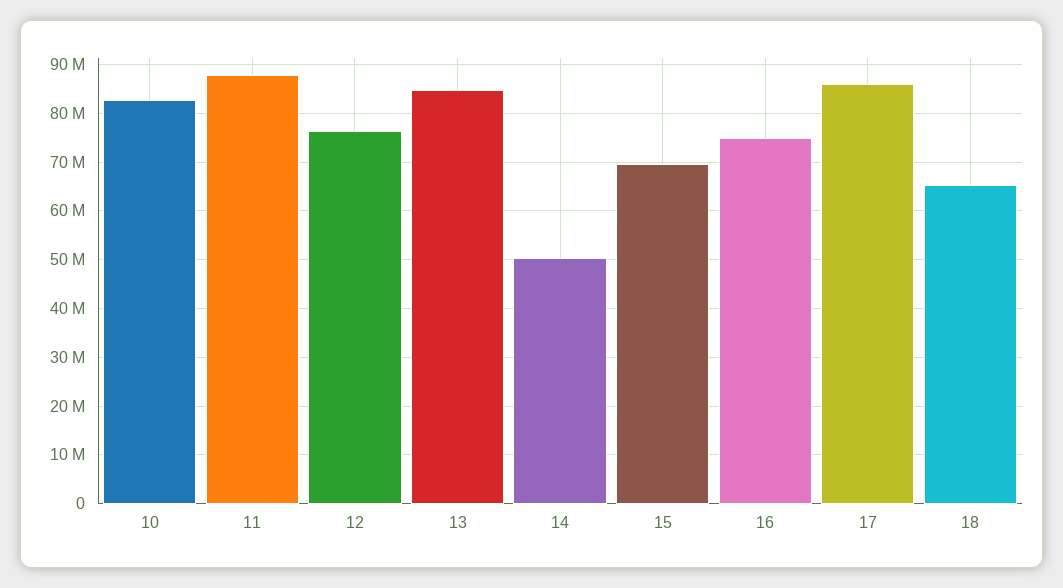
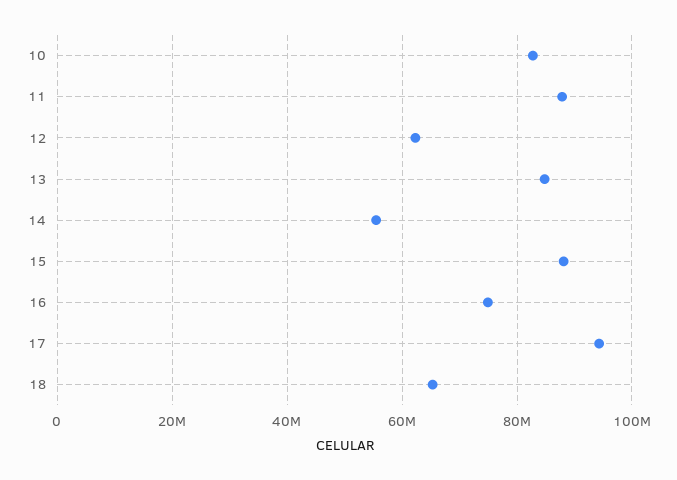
  {
    "10": 82000000,
    "11": 88000000,
-   "12": 76000000,
+   "12": 62000000,
    "13": 84000000,
-   "14": 50000000,
+   "14": 56000000,
-   "15": 70000000,
+   "15": 88000000,
    "16": 74000000,
-   "17": 86000000,
+   "17": 94000000,
    "18": 66000000
  }

